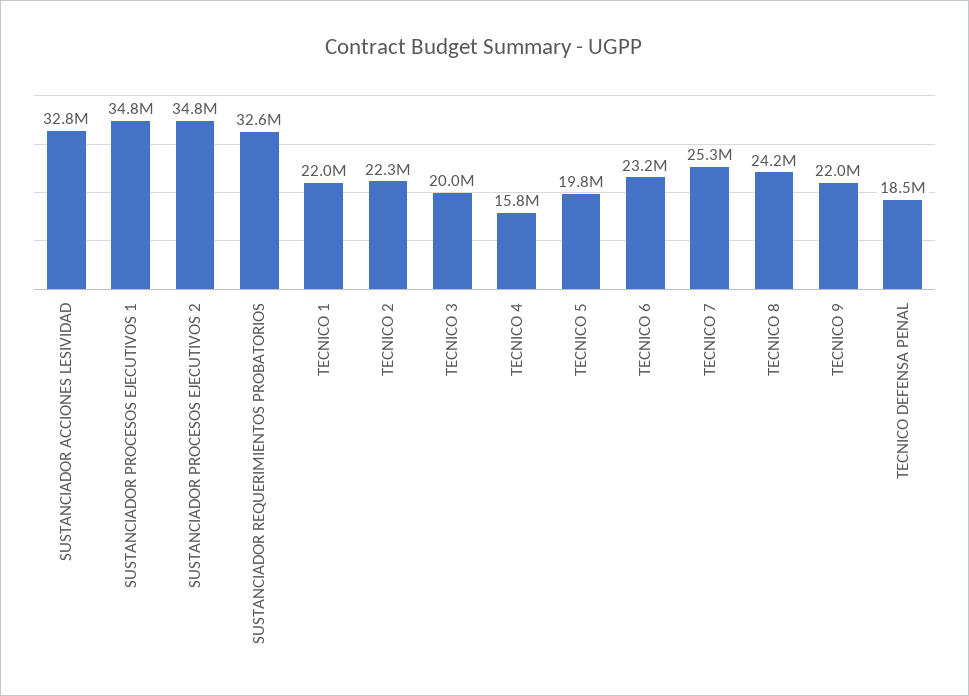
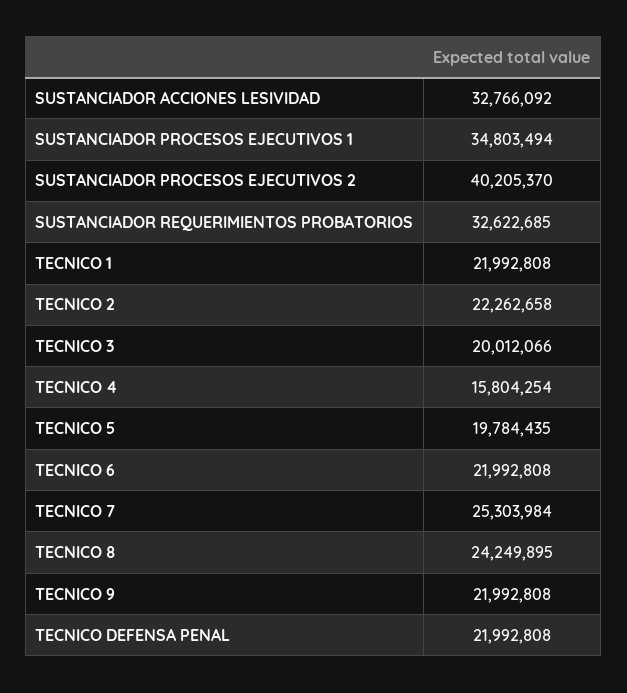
  {
    "SUSTANCIADOR ACCIONES LESIVIDAD": 32766092,
    "SUSTANCIADOR PROCESOS EJECUTIVOS 1": 34803494,
-   "SUSTANCIADOR PROCESOS EJECUTIVOS 2": 34800000,
+   "SUSTANCIADOR PROCESOS EJECUTIVOS 2": 40205370,
    "SUSTANCIADOR REQUERIMIENTOS PROBATORIOS": 32622685,
    "TECNICO 1": 21992808,
    "TECNICO 2": 22262658,
    "TECNICO 3": 20012066,
    "TECNICO 4": 15804254,
    "TECNICO 5": 19784435,
-   "TECNICO 6": 23200000,
+   "TECNICO 6": 21992808,
    "TECNICO 7": 25303984,
    "TECNICO 8": 24249895,
    "TECNICO 9": 21992808,
-   "TECNICO DEFENSA PENAL": 18500000
+   "TECNICO DEFENSA PENAL": 21992808
  }

